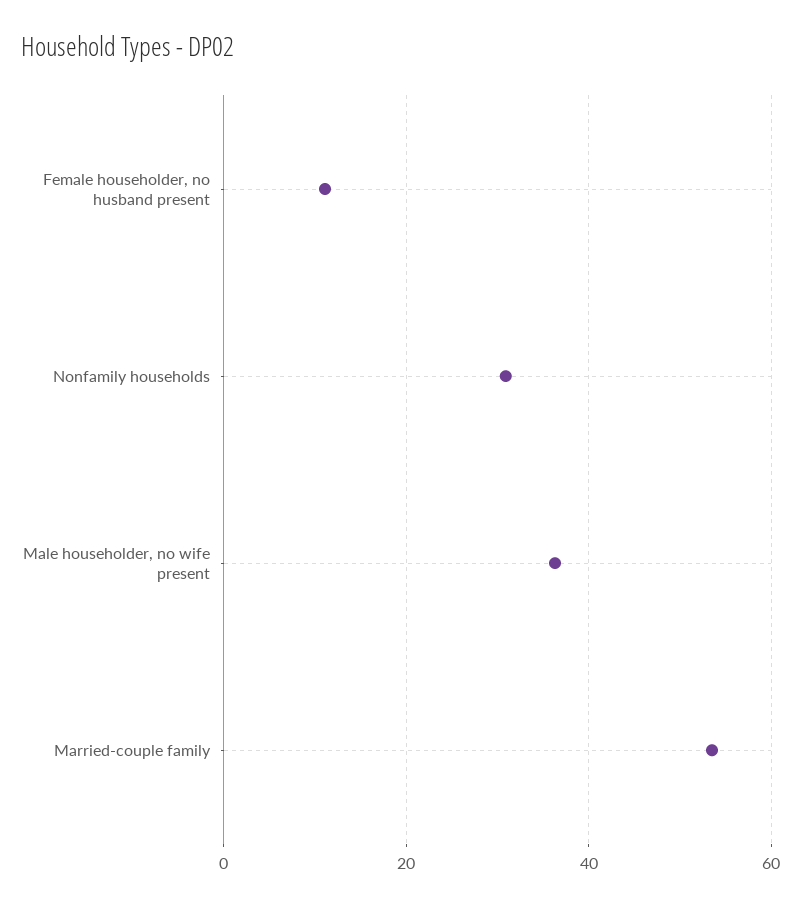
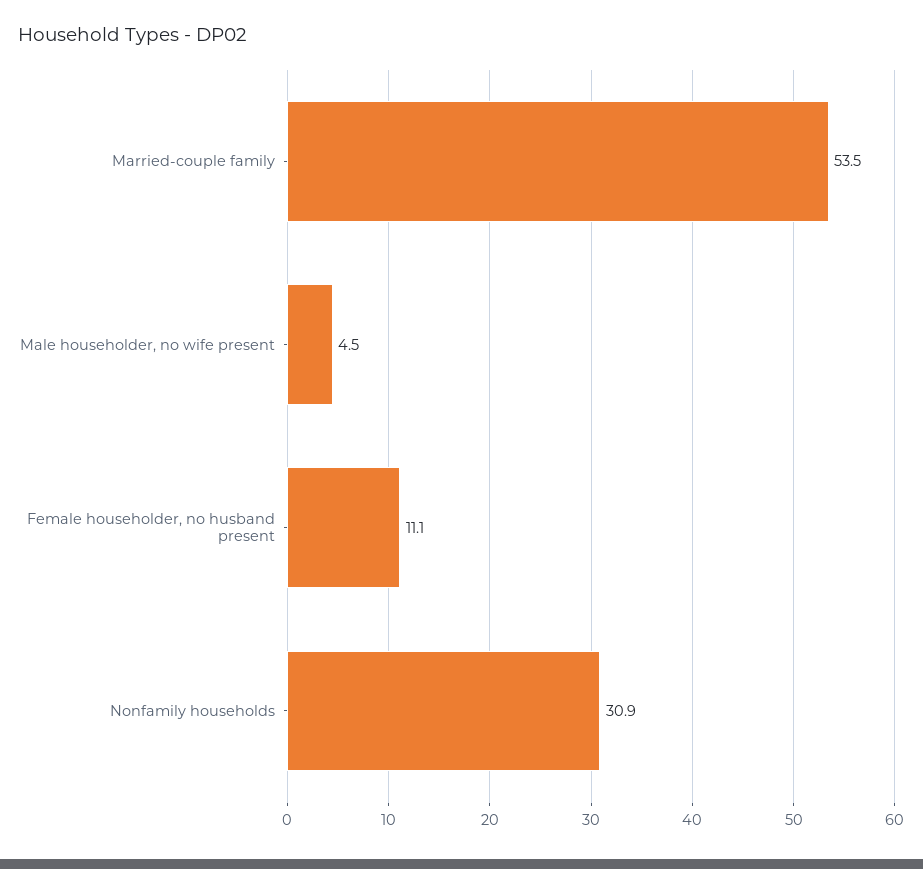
  {
    "Female householder, no husband present": 11.1,
    "Nonfamily households": 30.9,
-   "Male householder, no wife present": 36,
+   "Male householder, no wife present": 4.5,
    "Married-couple family": 53.5
  }

